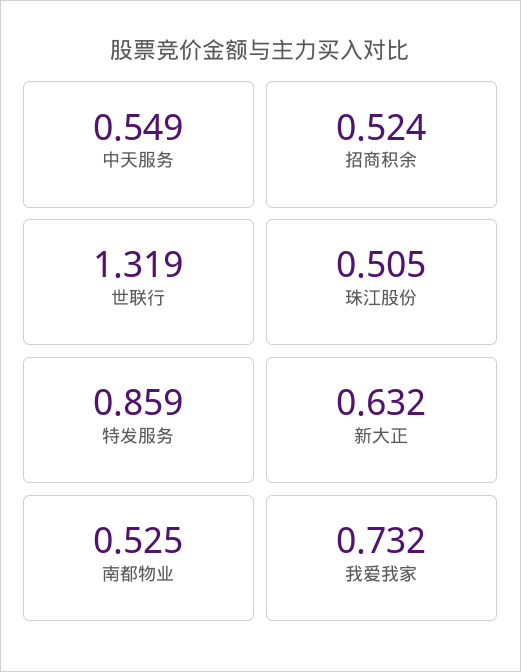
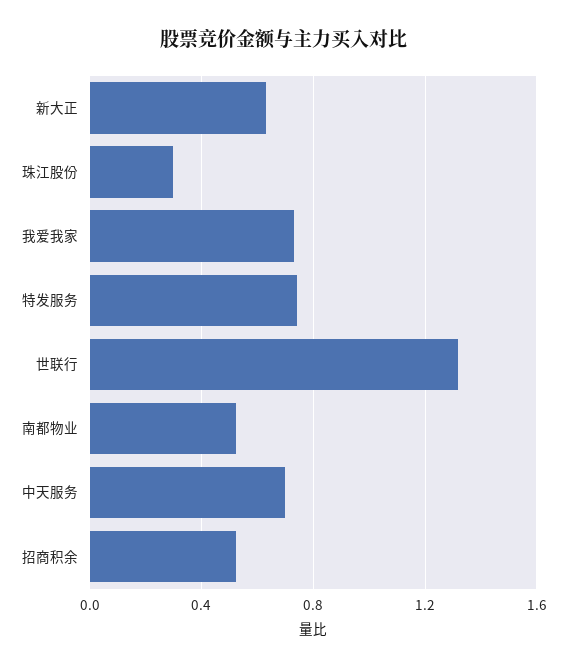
  {
-   "中天服务": 0.549,
+   "中天服务": 0.7,
    "招商积余": 0.524,
    "世联行": 1.319,
-   "珠江股份": 0.505,
+   "珠江股份": 0.3,
-   "特发服务": 0.859,
+   "特发服务": 0.75,
    "新大正": 0.632,
    "南都物业": 0.525,
    "我爱我家": 0.732
  }

